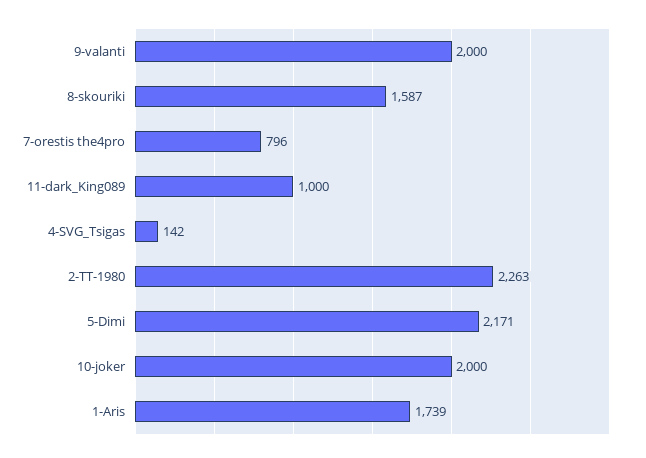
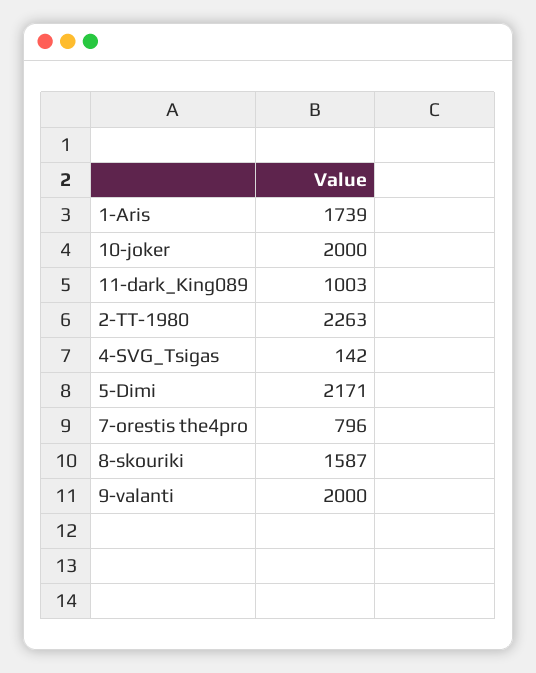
  {
    "9-valanti": 2000,
    "8-skouriki": 1587,
    "7-orestis the4pro": 796,
-   "11-dark_King089": 1000,
+   "11-dark_King089": 1003,
    "4-SVG_Tsigas": 142,
    "2-TT-1980": 2263,
    "5-Dimi": 2171,
    "10-joker": 2000,
    "1-Aris": 1739
  }

